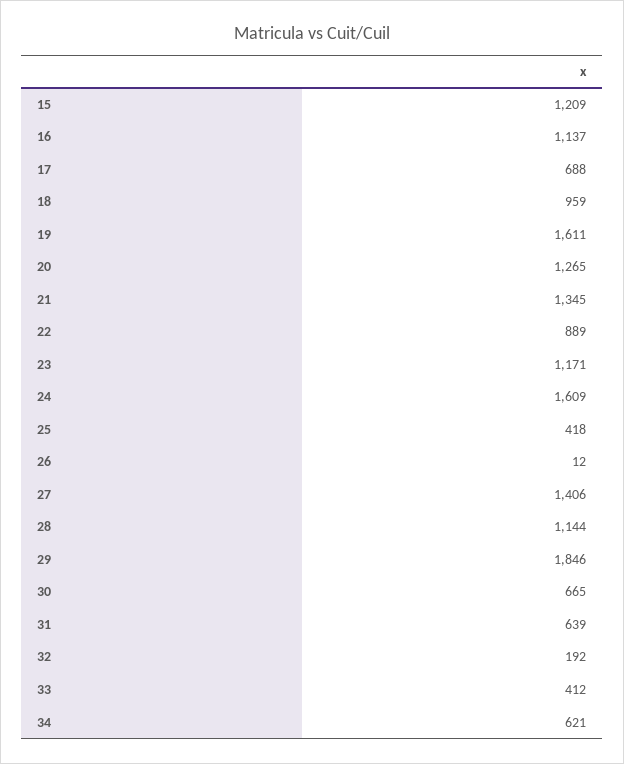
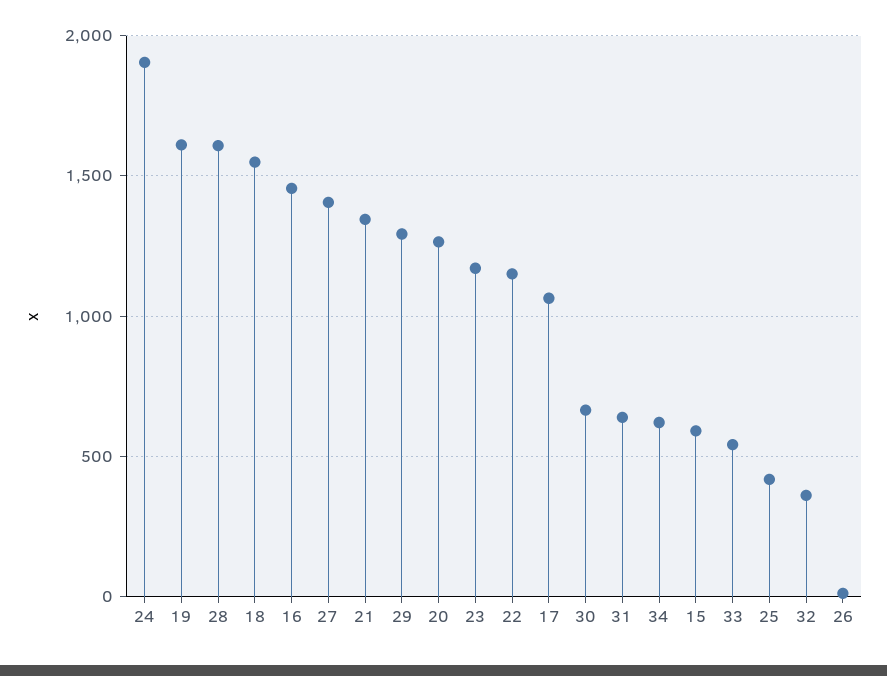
  {
-   "15": 1209,
+   "15": 600,
-   "16": 1137,
+   "16": 1450,
-   "17": 688,
+   "17": 1050,
-   "18": 959,
+   "18": 1550,
    "19": 1611,
    "20": 1265,
    "21": 1345,
-   "22": 889,
+   "22": 1150,
    "23": 1171,
-   "24": 1609,
+   "24": 1900,
    "25": 418,
    "26": 12,
    "27": 1406,
-   "28": 1144,
+   "28": 1600,
-   "29": 1846,
+   "29": 1300,
    "30": 665,
    "31": 639,
-   "32": 192,
+   "32": 350,
-   "33": 412,
+   "33": 550,
    "34": 621
  }

